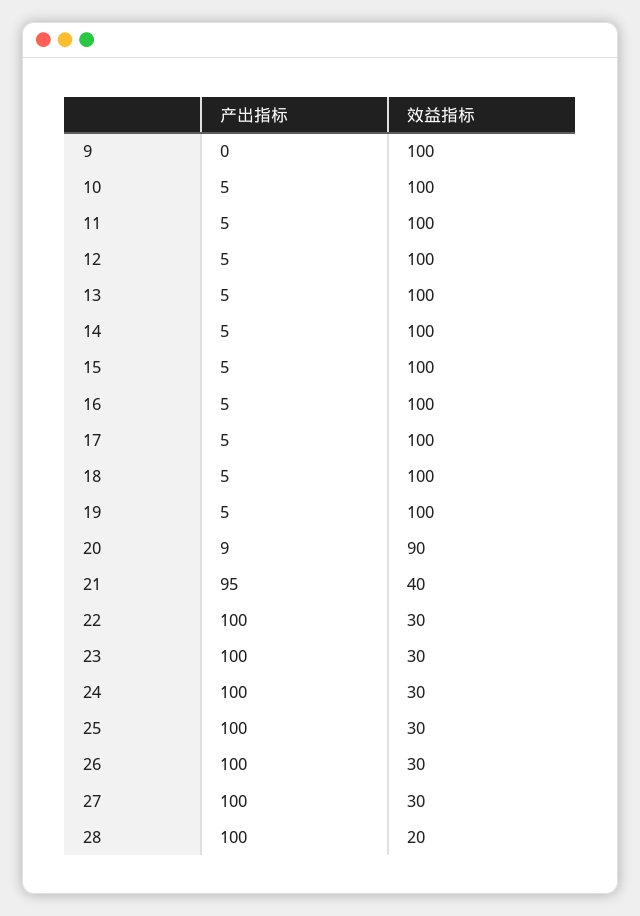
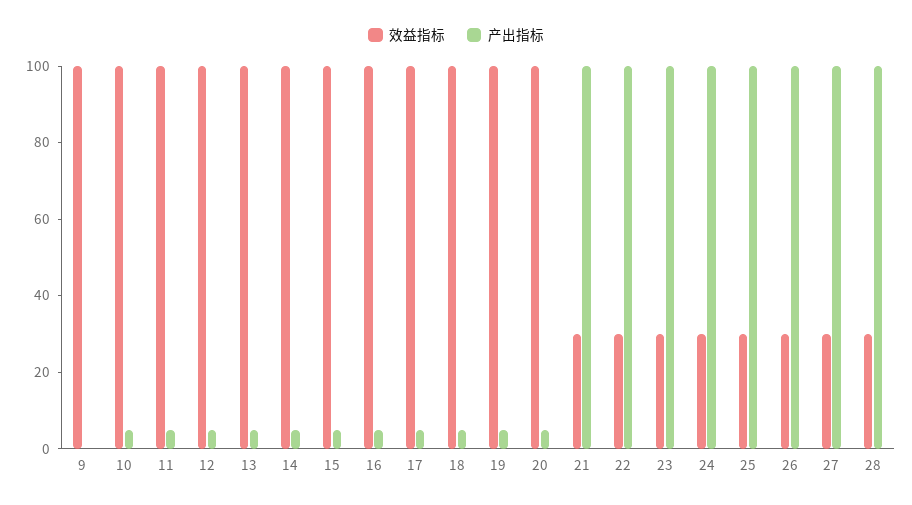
  {
    "产出指标": {
      "9": 0,
      "10": 5,
      "11": 5,
      "12": 5,
      "13": 5,
      "14": 5,
      "15": 5,
      "16": 5,
      "17": 5,
      "18": 5,
      "19": 5,
-     "20": 9,
+     "20": 5,
-     "21": 95,
+     "21": 100,
      "22": 100,
      "23": 100,
      "24": 100,
      "25": 100,
      "26": 100,
      "27": 100,
      "28": 100
    },
    "效益指标": {
      "9": 100,
      "10": 100,
      "11": 100,
      "12": 100,
      "13": 100,
      "14": 100,
      "15": 100,
      "16": 100,
      "17": 100,
      "18": 100,
      "19": 100,
-     "20": 90,
+     "20": 100,
-     "21": 40,
+     "21": 30,
      "22": 30,
      "23": 30,
      "24": 30,
      "25": 30,
      "26": 30,
      "27": 30,
-     "28": 20
+     "28": 30
    }
  }

